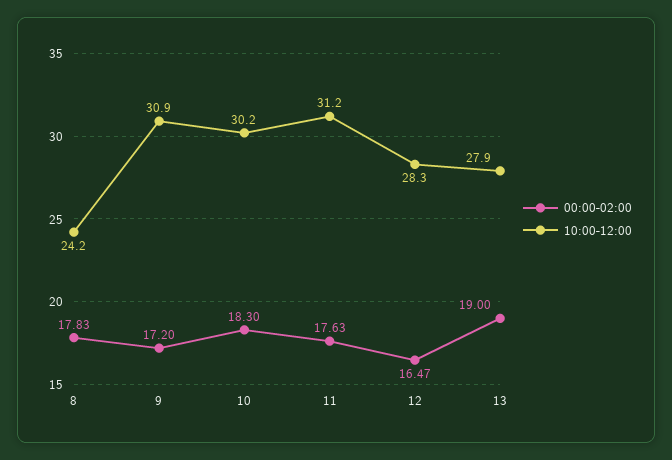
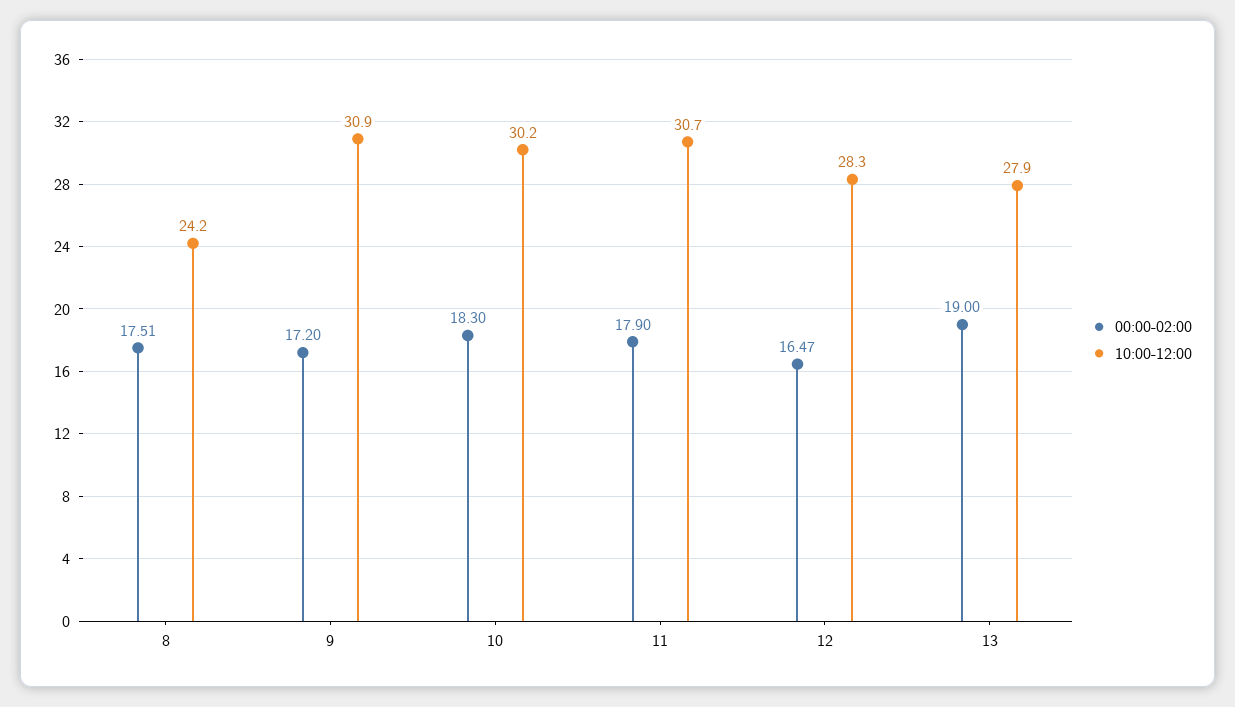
  {
    "00:00-02:00": {
-     "8": 17.83,
+     "8": 17.51,
      "9": 17.2,
      "10": 18.3,
-     "11": 17.63,
+     "11": 17.9,
      "12": 16.47,
      "13": 19
    },
    "10:00-12:00": {
      "8": 24.2,
      "9": 30.9,
      "10": 30.2,
-     "11": 31.2,
+     "11": 30.7,
      "12": 28.3,
      "13": 27.9
    }
  }

